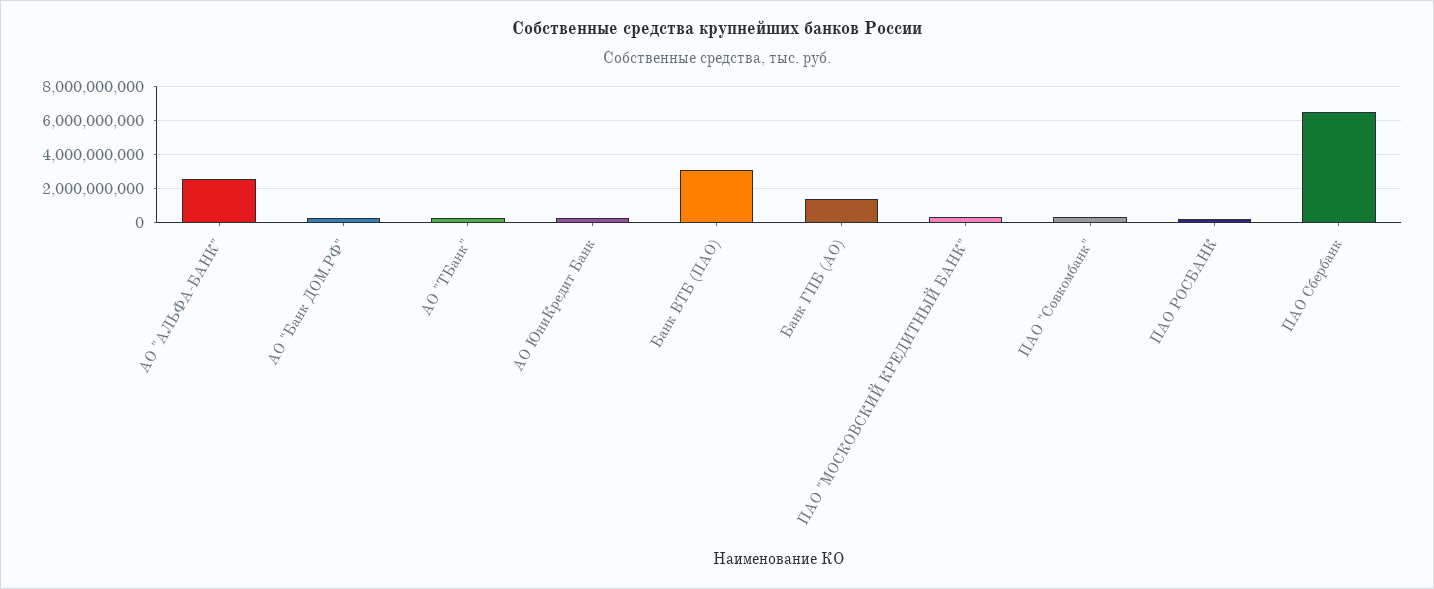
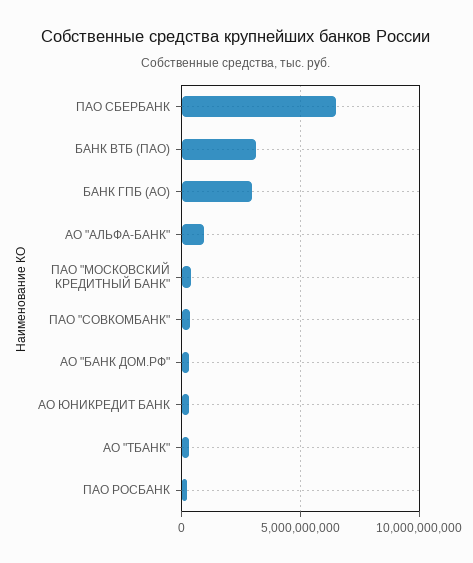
  {
-   "АО \"АЛЬФА-БАНК\"": 2500000000,
+   "АО \"АЛЬФА-БАНК\"": 1000000000,
    "АО \"Банк ДОМ.РФ\"": 500000000,
    "АО \"ТБанк\"": 500000000,
    "АО ЮниКредит Банк": 500000000,
    "Банк ВТБ (ПАО)": 3000000000,
-   "Банк ГПБ (АО)": 1500000000,
+   "Банк ГПБ (АО)": 3000000000,
    "ПАО \"МОСКОВСКИЙ КРЕДИТНЫЙ БАНК\"": 500000000,
    "ПАО \"Совкомбанк\"": 500000000,
    "ПАО РОСБАНК": 0,
    "ПАО Сбербанк": 6500000000
  }

